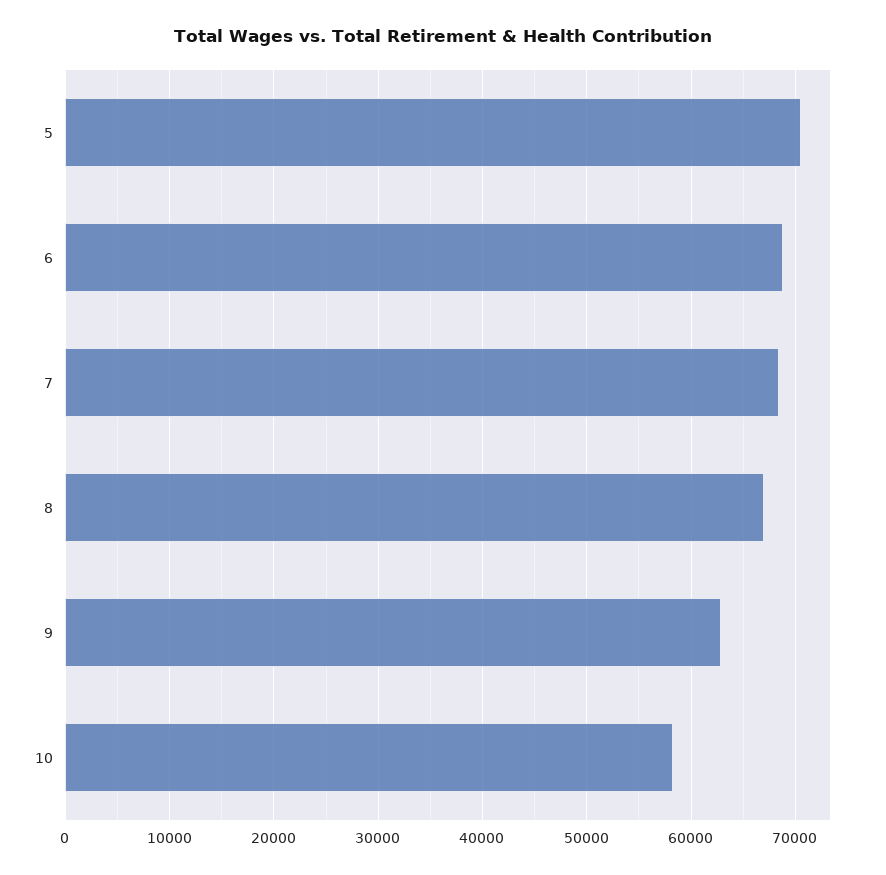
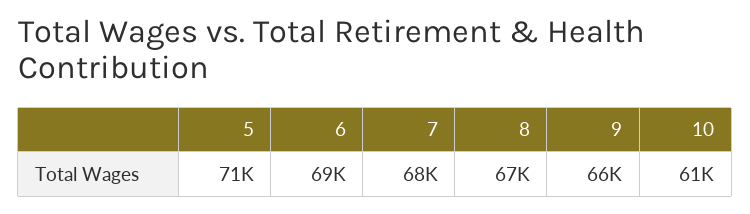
  {
    "5": 71000,
    "6": 69000,
    "7": 68000,
    "8": 67000,
-   "9": 63000,
+   "9": 66000,
-   "10": 58000
+   "10": 61000
  }

